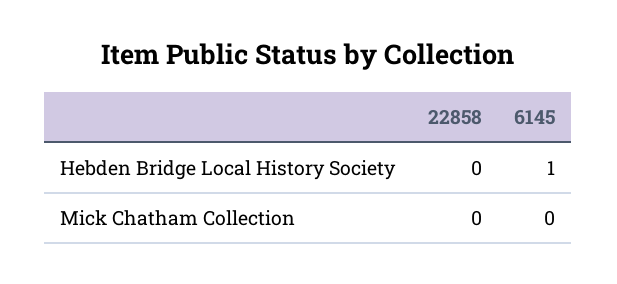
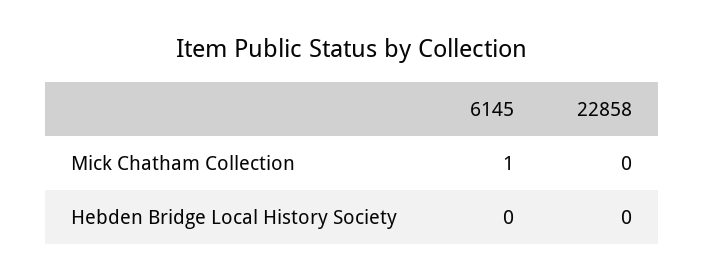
  {
    "22858": {
      "Hebden Bridge Local History Society": 0,
      "Mick Chatham Collection": 0
    },
    "6145": {
-     "Hebden Bridge Local History Society": 1,
+     "Hebden Bridge Local History Society": 0,
-     "Mick Chatham Collection": 0
+     "Mick Chatham Collection": 1
    }
  }

